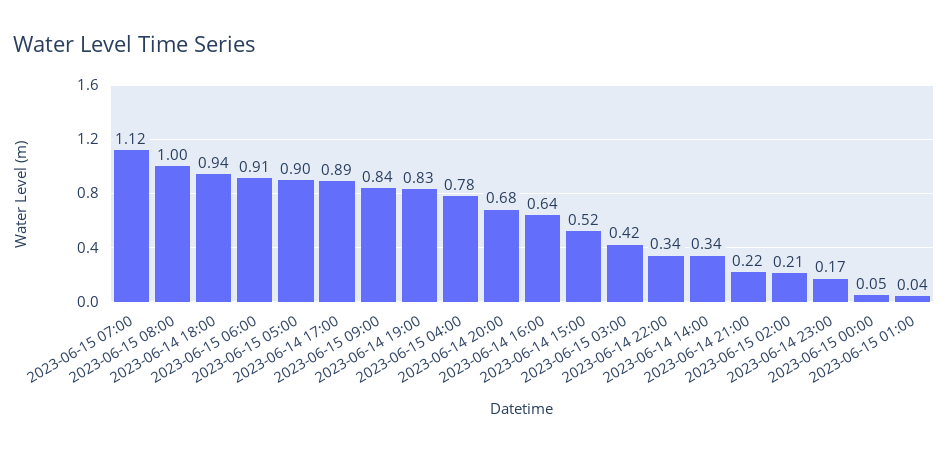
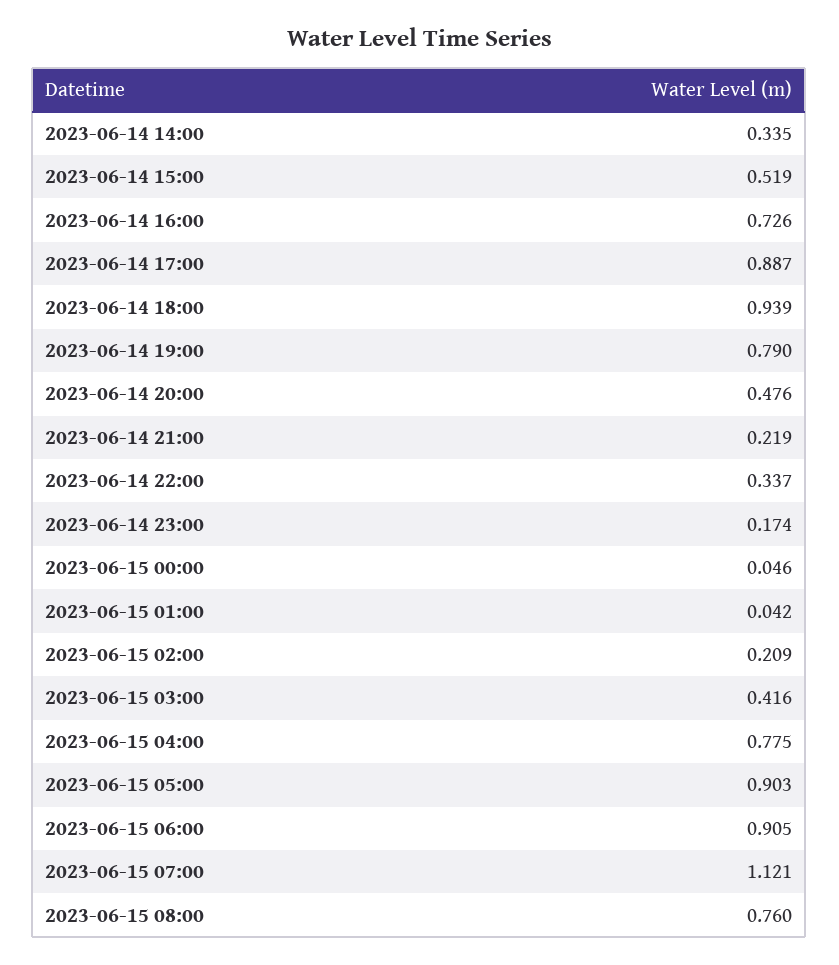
  {
    "2023-06-15 07:00": 1.121,
-   "2023-06-15 08:00": 1,
+   "2023-06-15 08:00": 0.76,
    "2023-06-14 18:00": 0.939,
    "2023-06-15 06:00": 0.905,
    "2023-06-15 05:00": 0.903,
    "2023-06-14 17:00": 0.887,
-   "2023-06-15 09:00": 0.84,
-   "2023-06-14 19:00": 0.83,
+   "2023-06-14 19:00": 0.79,
    "2023-06-15 04:00": 0.775,
-   "2023-06-14 20:00": 0.68,
+   "2023-06-14 20:00": 0.476,
-   "2023-06-14 16:00": 0.64,
+   "2023-06-14 16:00": 0.726,
    "2023-06-14 15:00": 0.519,
    "2023-06-15 03:00": 0.416,
    "2023-06-14 22:00": 0.337,
    "2023-06-14 14:00": 0.335,
    "2023-06-14 21:00": 0.219,
    "2023-06-15 02:00": 0.209,
    "2023-06-14 23:00": 0.174,
    "2023-06-15 00:00": 0.046,
    "2023-06-15 01:00": 0.042
  }

